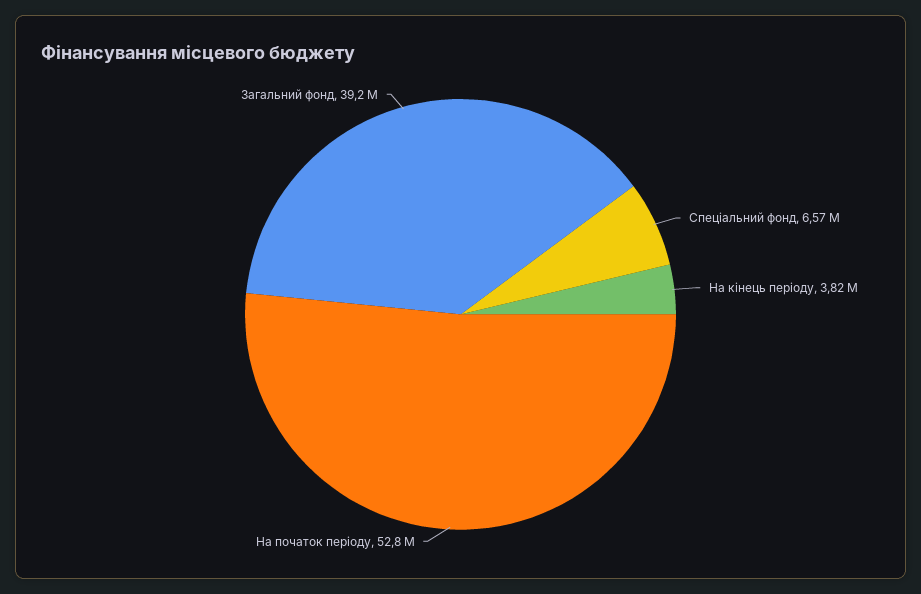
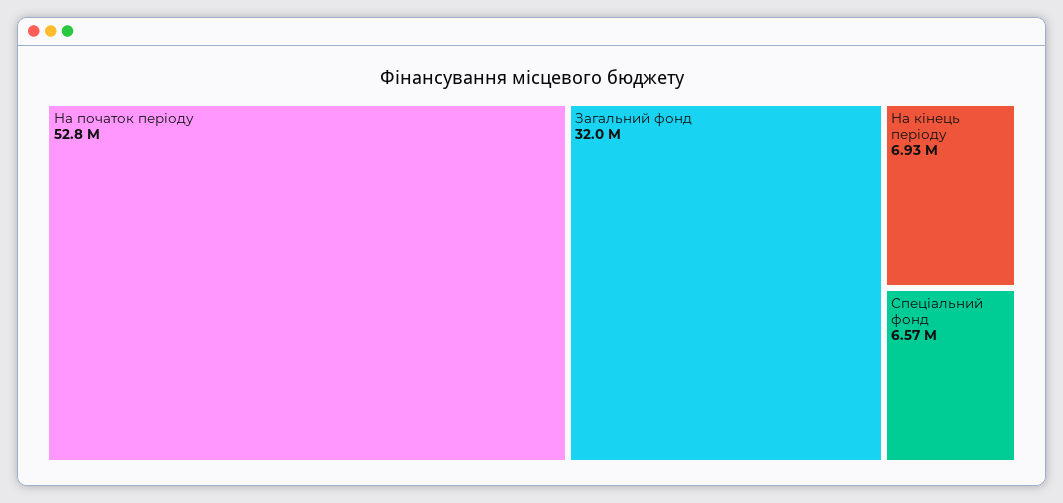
  {
    "Спеціальний фонд": 6570000,
-   "На кінець періоду": 3820000,
+   "На кінець періоду": 6930000,
    "На початок періоду": 52800000,
-   "Загальний фонд": 39200000
+   "Загальний фонд": 32000000
  }

